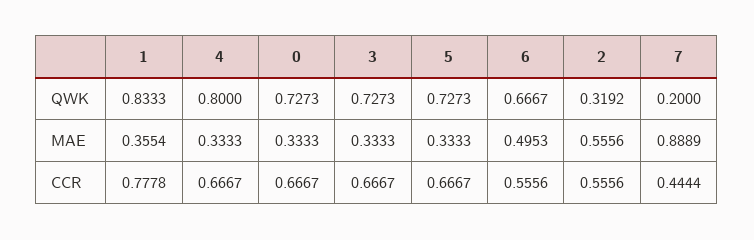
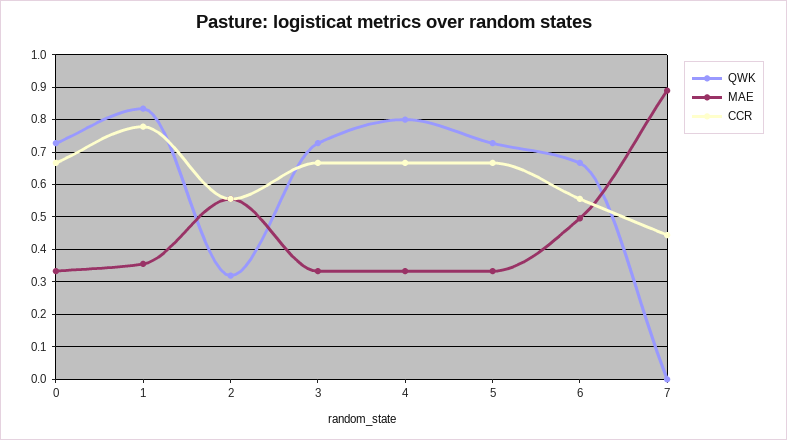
  {
    "QWK": {
      "1": 0.8333,
      "4": 0.8,
      "0": 0.7273,
      "3": 0.7273,
      "5": 0.7273,
      "6": 0.6667,
      "2": 0.3192,
-     "7": 0.2
+     "7": 0
    },
    "MAE": {
      "1": 0.3554,
      "4": 0.3333,
      "0": 0.3333,
      "3": 0.3333,
      "5": 0.3333,
      "6": 0.4953,
      "2": 0.5556,
      "7": 0.8889
    },
    "CCR": {
      "1": 0.7778,
      "4": 0.6667,
      "0": 0.6667,
      "3": 0.6667,
      "5": 0.6667,
      "6": 0.5556,
      "2": 0.5556,
      "7": 0.4444
    }
  }

